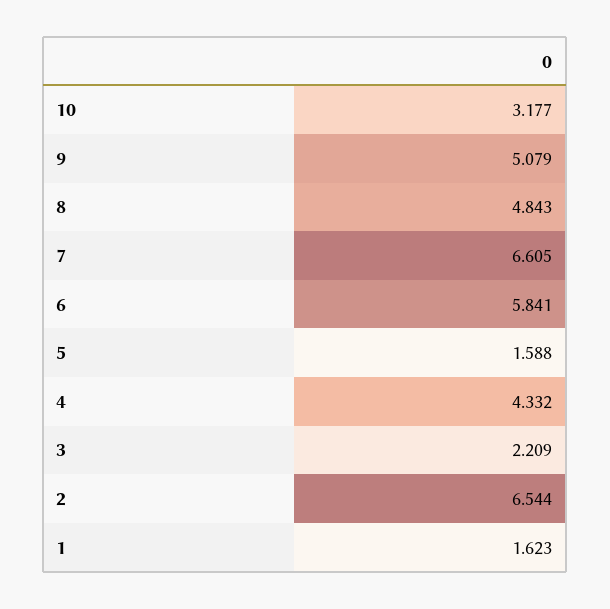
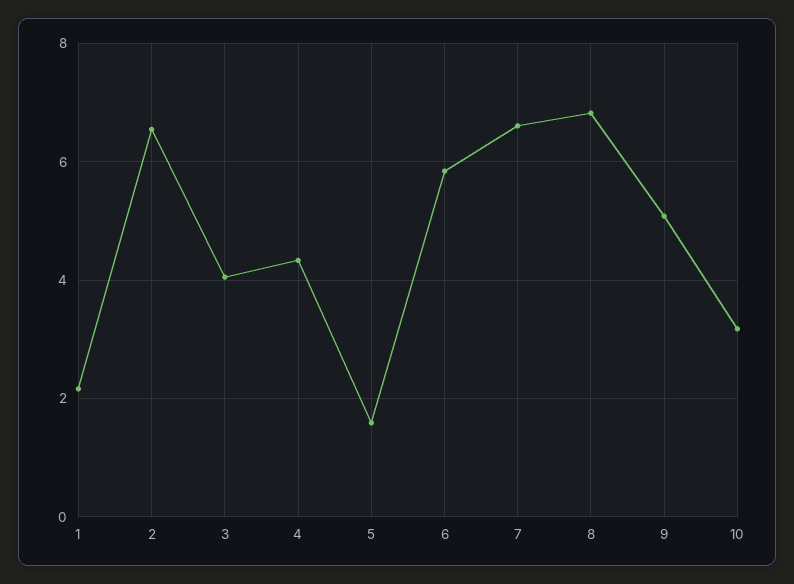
  {
    "10": 3.177,
    "9": 5.079,
-   "8": 4.843,
+   "8": 6.8,
    "7": 6.605,
    "6": 5.841,
    "5": 1.588,
    "4": 4.332,
-   "3": 2.209,
+   "3": 4,
    "2": 6.544,
-   "1": 1.623
+   "1": 2.2
  }

